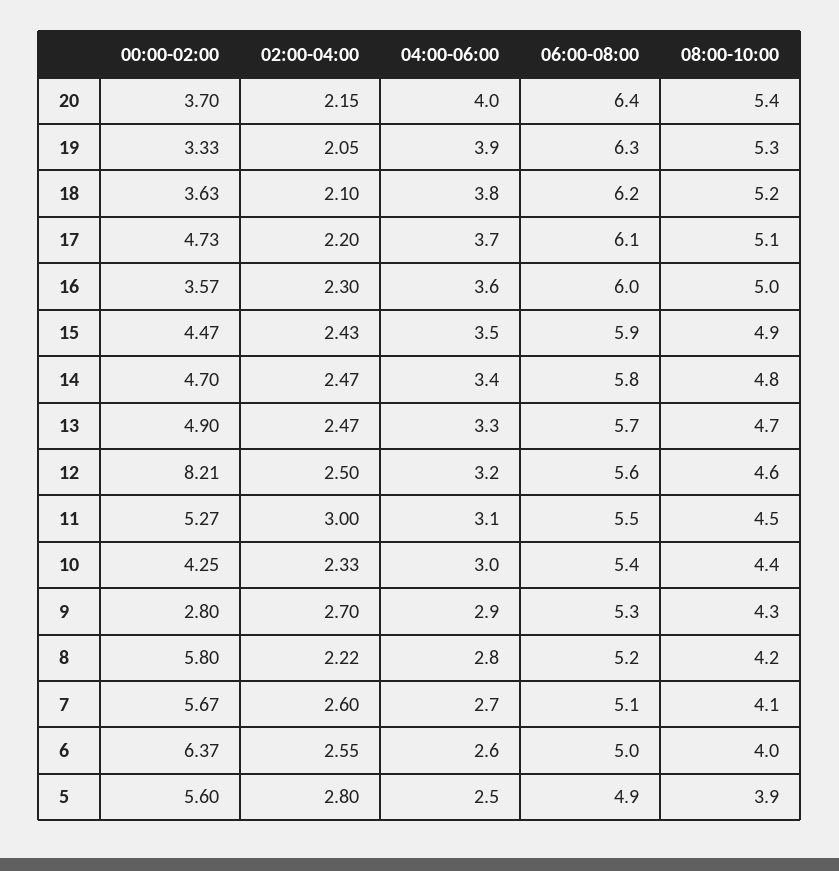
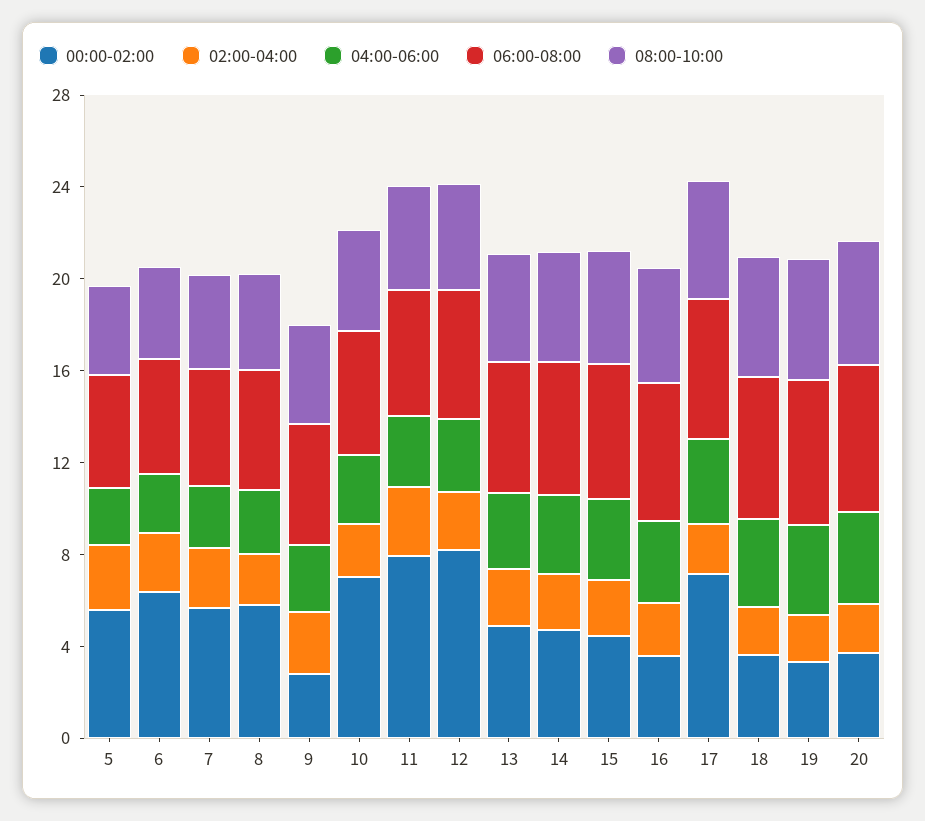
  {
    "00:00-02:00": {
      "20": 3.7,
      "19": 3.33,
      "18": 3.63,
-     "17": 4.73,
+     "17": 7,
      "16": 3.57,
      "15": 4.47,
      "14": 4.7,
      "13": 4.9,
      "12": 8.21,
-     "11": 5.27,
+     "11": 8,
-     "10": 4.25,
+     "10": 7,
      "9": 2.8,
      "8": 5.8,
      "7": 5.67,
      "6": 6.37,
      "5": 5.6
    },
    "02:00-04:00": {
      "20": 2.15,
      "19": 2.05,
      "18": 2.1,
      "17": 2.2,
      "16": 2.3,
      "15": 2.43,
      "14": 2.47,
      "13": 2.47,
      "12": 2.5,
      "11": 3,
      "10": 2.33,
      "9": 2.7,
      "8": 2.22,
      "7": 2.6,
      "6": 2.55,
      "5": 2.8
    },
    "04:00-06:00": {
      "20": 4,
      "19": 3.9,
      "18": 3.8,
      "17": 3.7,
      "16": 3.6,
      "15": 3.5,
      "14": 3.4,
      "13": 3.3,
      "12": 3.2,
      "11": 3.1,
      "10": 3,
      "9": 2.9,
      "8": 2.8,
      "7": 2.7,
      "6": 2.6,
      "5": 2.5
    },
    "06:00-08:00": {
      "20": 6.4,
      "19": 6.3,
      "18": 6.2,
      "17": 6.1,
      "16": 6,
      "15": 5.9,
      "14": 5.8,
      "13": 5.7,
      "12": 5.6,
      "11": 5.5,
      "10": 5.4,
      "9": 5.3,
      "8": 5.2,
      "7": 5.1,
      "6": 5,
      "5": 4.9
    },
    "08:00-10:00": {
      "20": 5.4,
      "19": 5.3,
      "18": 5.2,
      "17": 5.1,
      "16": 5,
      "15": 4.9,
      "14": 4.8,
      "13": 4.7,
      "12": 4.6,
      "11": 4.5,
      "10": 4.4,
      "9": 4.3,
      "8": 4.2,
      "7": 4.1,
      "6": 4,
      "5": 3.9
    }
  }

